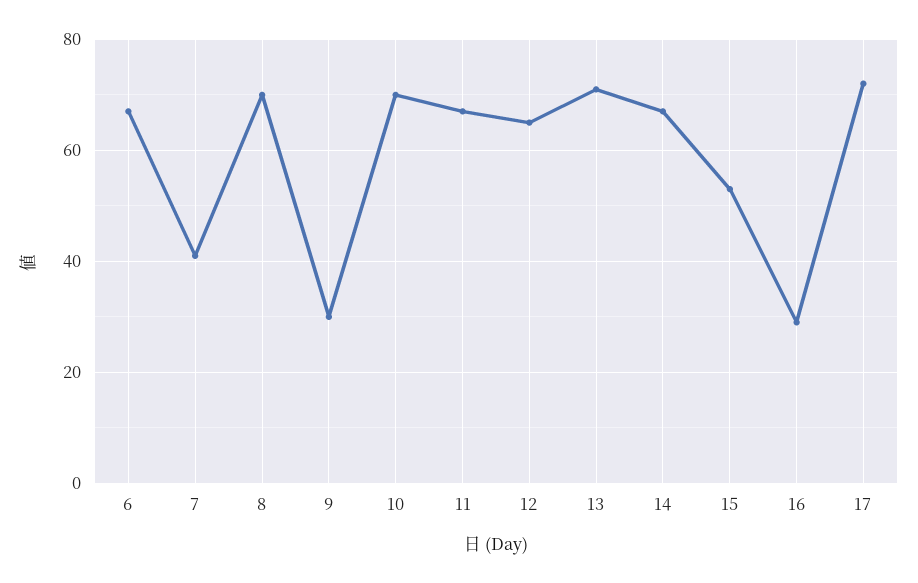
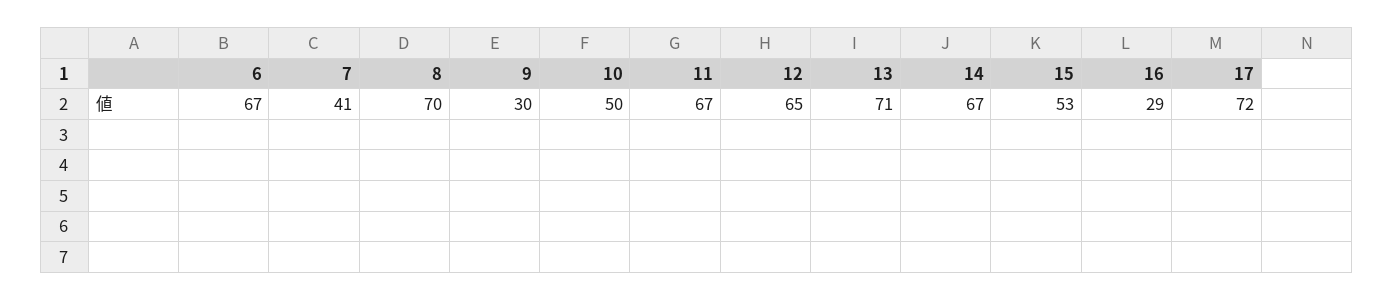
  {
    "6": 67,
    "7": 41,
    "8": 70,
    "9": 30,
-   "10": 70,
+   "10": 50,
    "11": 67,
    "12": 65,
    "13": 71,
    "14": 67,
    "15": 53,
    "16": 29,
    "17": 72
  }

